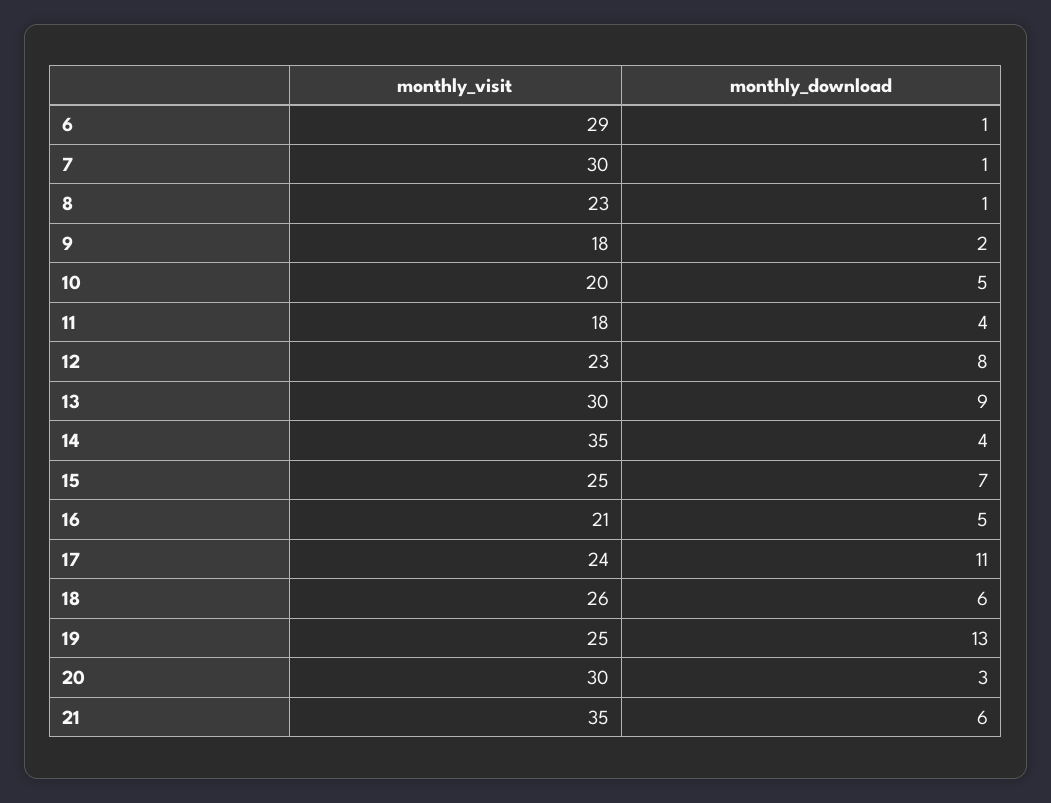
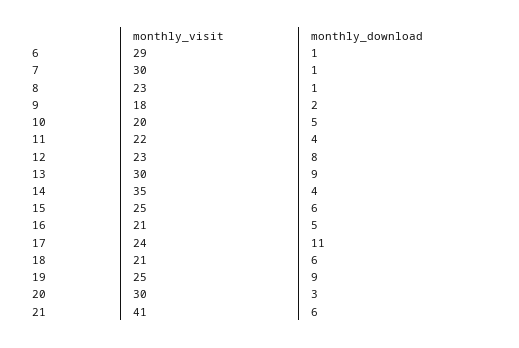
  {
    "monthly_visit": {
      "6": 29,
      "7": 30,
      "8": 23,
      "9": 18,
      "10": 20,
-     "11": 18,
+     "11": 22,
      "12": 23,
      "13": 30,
      "14": 35,
      "15": 25,
      "16": 21,
      "17": 24,
-     "18": 26,
+     "18": 21,
      "19": 25,
      "20": 30,
-     "21": 35
+     "21": 41
    },
    "monthly_download": {
      "6": 1,
      "7": 1,
      "8": 1,
      "9": 2,
      "10": 5,
      "11": 4,
      "12": 8,
      "13": 9,
      "14": 4,
-     "15": 7,
+     "15": 6,
      "16": 5,
      "17": 11,
      "18": 6,
-     "19": 13,
+     "19": 9,
      "20": 3,
      "21": 6
    }
  }

